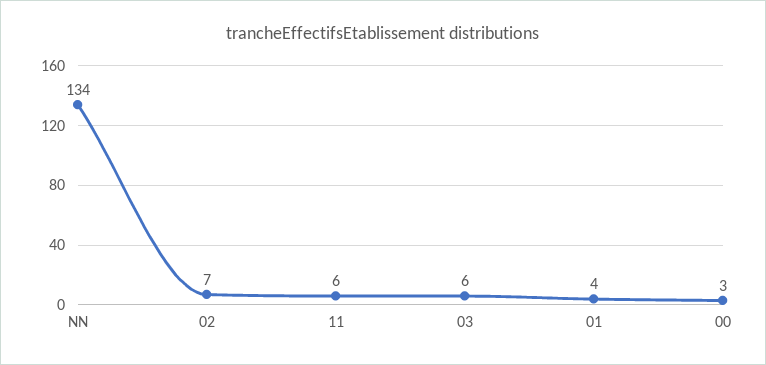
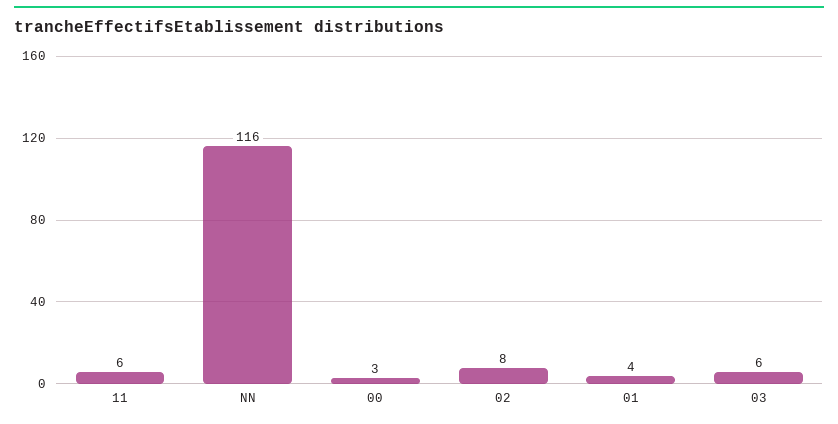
  {
-   "NN": 134,
+   "NN": 116,
-   "02": 7,
+   "02": 8,
    "11": 6,
    "03": 6,
    "01": 4,
    "00": 3
  }

